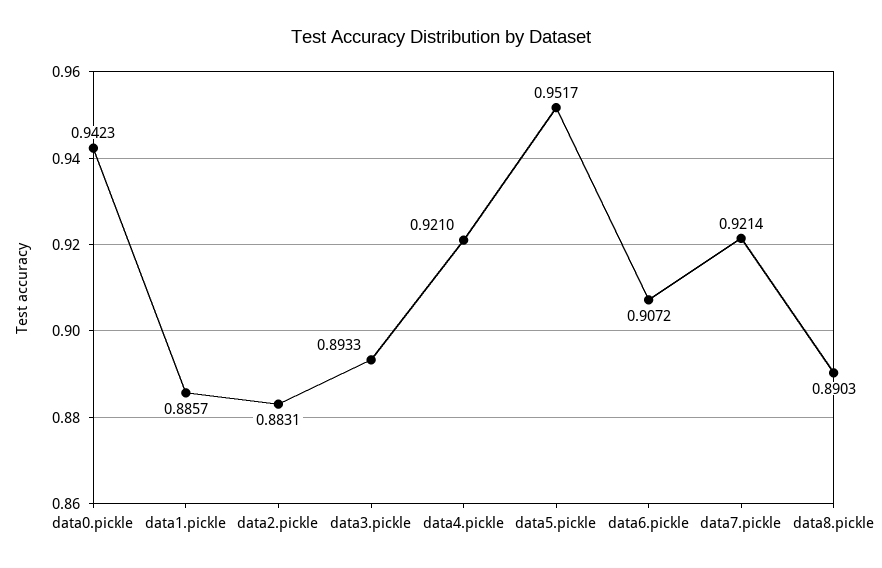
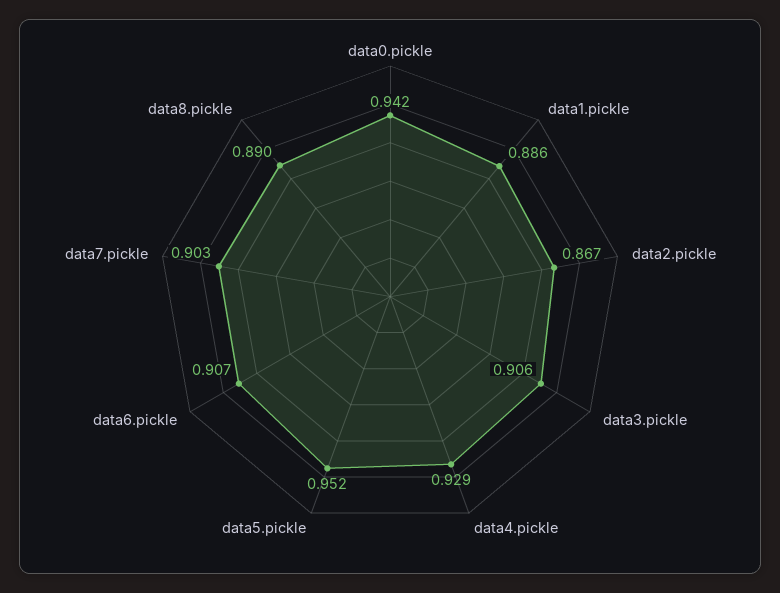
  {
    "data0.pickle": 0.9423,
    "data1.pickle": 0.8857,
-   "data2.pickle": 0.8831,
+   "data2.pickle": 0.867,
-   "data3.pickle": 0.8933,
+   "data3.pickle": 0.906,
-   "data4.pickle": 0.921,
+   "data4.pickle": 0.929,
    "data5.pickle": 0.9517,
    "data6.pickle": 0.9072,
-   "data7.pickle": 0.9214,
+   "data7.pickle": 0.903,
    "data8.pickle": 0.8903
  }

